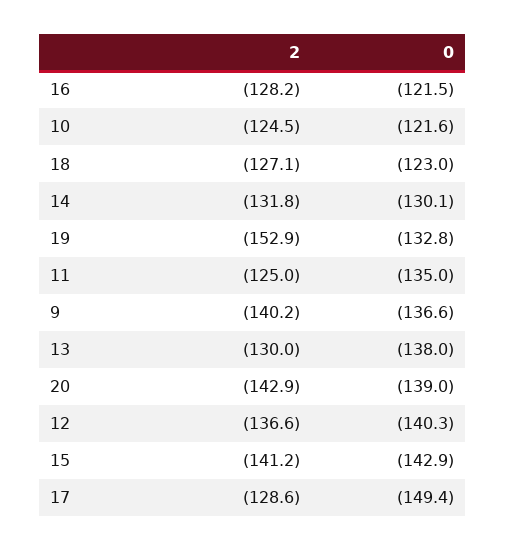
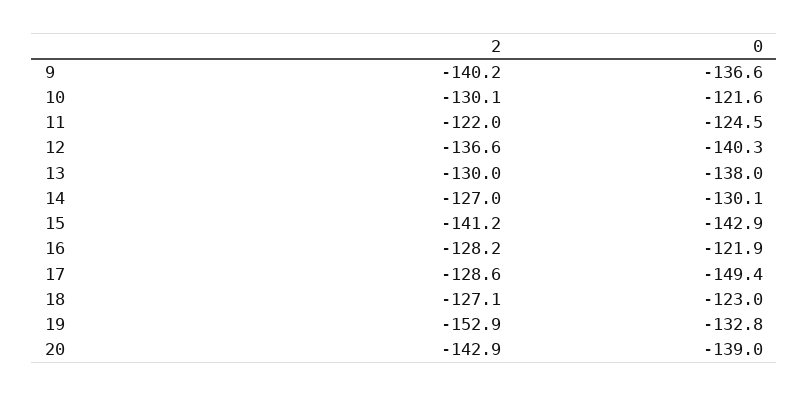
  {
    "2": {
      "16": -128.2,
-     "10": -124.5,
+     "10": -130.1,
      "18": -127.1,
-     "14": -131.8,
+     "14": -127,
      "19": -152.9,
-     "11": -125,
+     "11": -122,
      "9": -140.2,
      "13": -130,
      "20": -142.9,
      "12": -136.6,
      "15": -141.2,
      "17": -128.6
    },
    "0": {
-     "16": -121.5,
+     "16": -121.9,
      "10": -121.6,
      "18": -123,
      "14": -130.1,
      "19": -132.8,
-     "11": -135,
+     "11": -124.5,
      "9": -136.6,
      "13": -138,
      "20": -139,
      "12": -140.3,
      "15": -142.9,
      "17": -149.4
    }
  }

